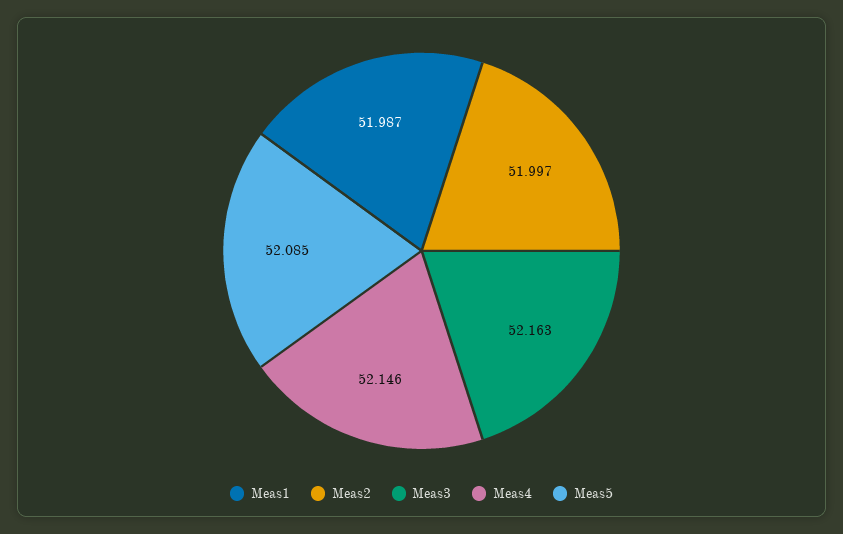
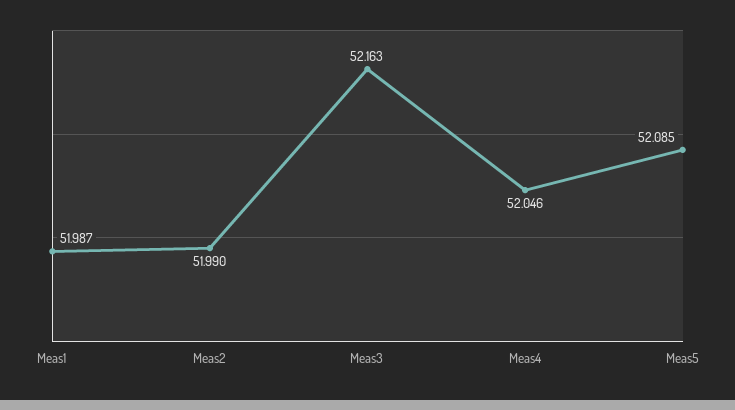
  {
    "Meas1": 51.987,
-   "Meas2": 51.997,
+   "Meas2": 51.99,
    "Meas3": 52.163,
-   "Meas4": 52.146,
+   "Meas4": 52.046,
    "Meas5": 52.085
  }

